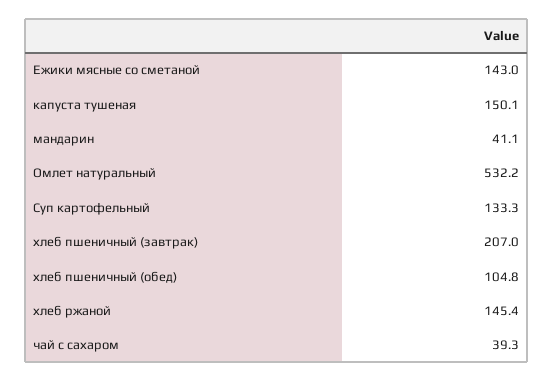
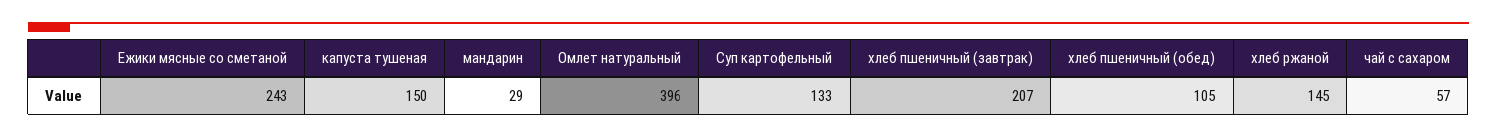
  {
-   "Ежики мясные со сметаной": 143,
+   "Ежики мясные со сметаной": 243,
    "капуста тушеная": 150.1,
-   "мандарин": 41.1,
+   "мандарин": 29,
-   "Омлет натуральный": 532.2,
+   "Омлет натуральный": 396,
    "Суп картофельный": 133.3,
    "хлеб пшеничный (завтрак)": 207,
    "хлеб пшеничный (обед)": 104.8,
    "хлеб ржаной": 145.4,
-   "чай с сахаром": 39.3
+   "чай с сахаром": 57
  }

